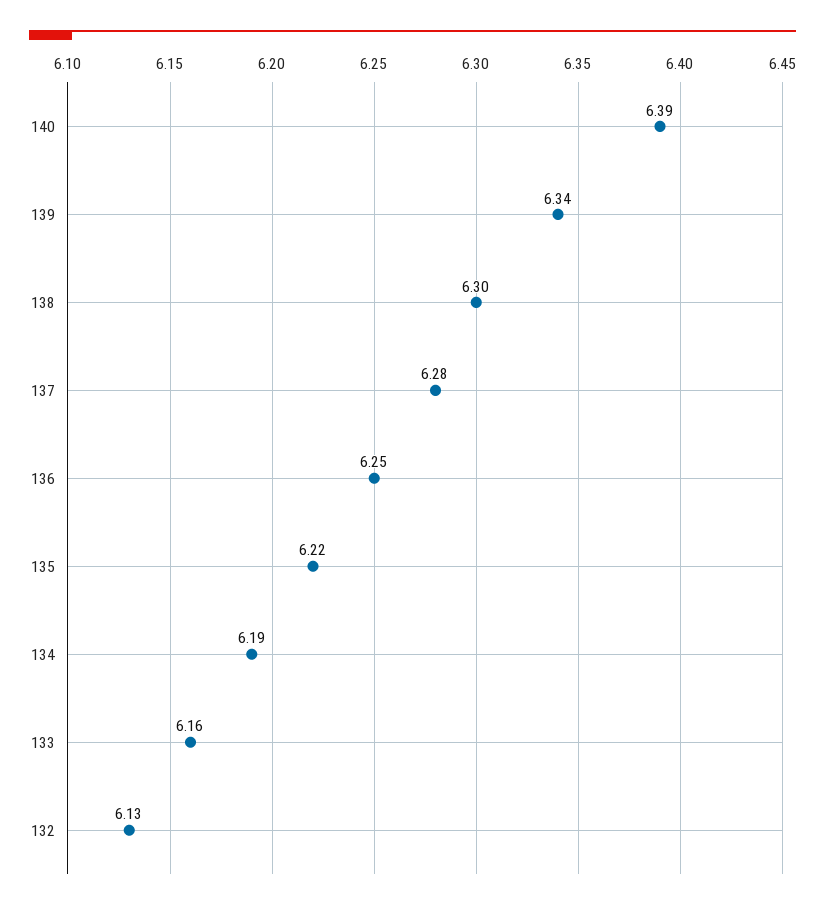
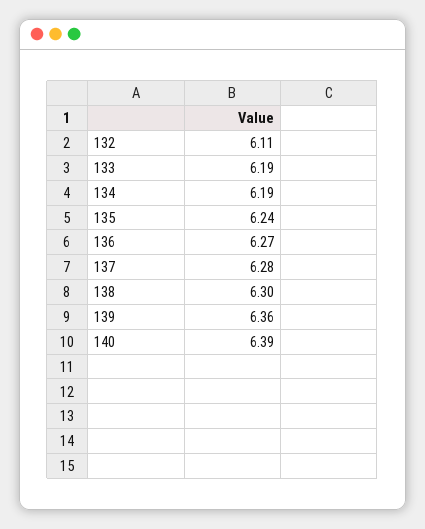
  {
    "140": 6.39,
-   "139": 6.34,
+   "139": 6.36,
    "138": 6.3,
    "137": 6.28,
-   "136": 6.25,
+   "136": 6.27,
-   "135": 6.22,
+   "135": 6.24,
    "134": 6.19,
-   "133": 6.16,
+   "133": 6.19,
-   "132": 6.13
+   "132": 6.11
  }

